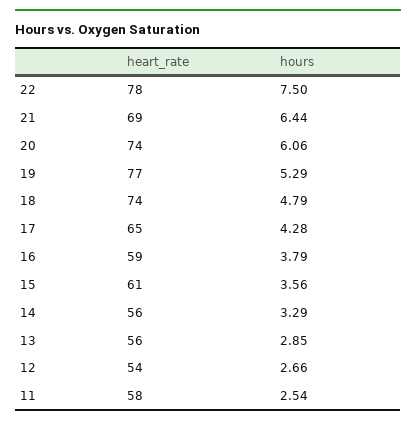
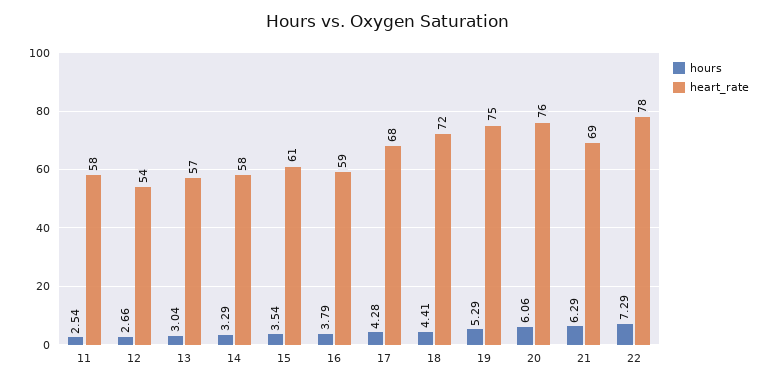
  {
    "heart_rate": {
      "22": 78,
      "21": 69,
-     "20": 74,
+     "20": 76,
-     "19": 77,
+     "19": 75,
-     "18": 74,
+     "18": 72,
-     "17": 65,
+     "17": 68,
      "16": 59,
      "15": 61,
-     "14": 56,
+     "14": 58,
-     "13": 56,
+     "13": 57,
      "12": 54,
      "11": 58
    },
    "hours": {
-     "22": 7.5,
+     "22": 7.29,
-     "21": 6.44,
+     "21": 6.29,
      "20": 6.06,
      "19": 5.29,
-     "18": 4.79,
+     "18": 4.41,
      "17": 4.28,
      "16": 3.79,
-     "15": 3.56,
+     "15": 3.54,
      "14": 3.29,
-     "13": 2.85,
+     "13": 3.04,
      "12": 2.66,
      "11": 2.54
    }
  }

